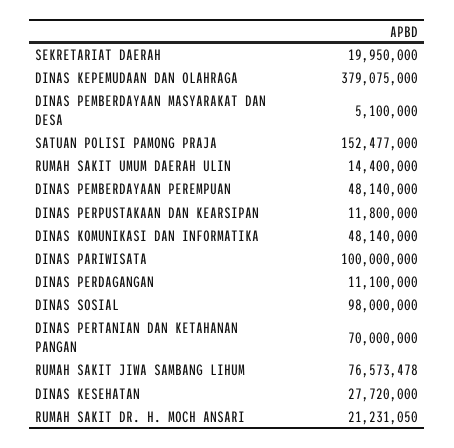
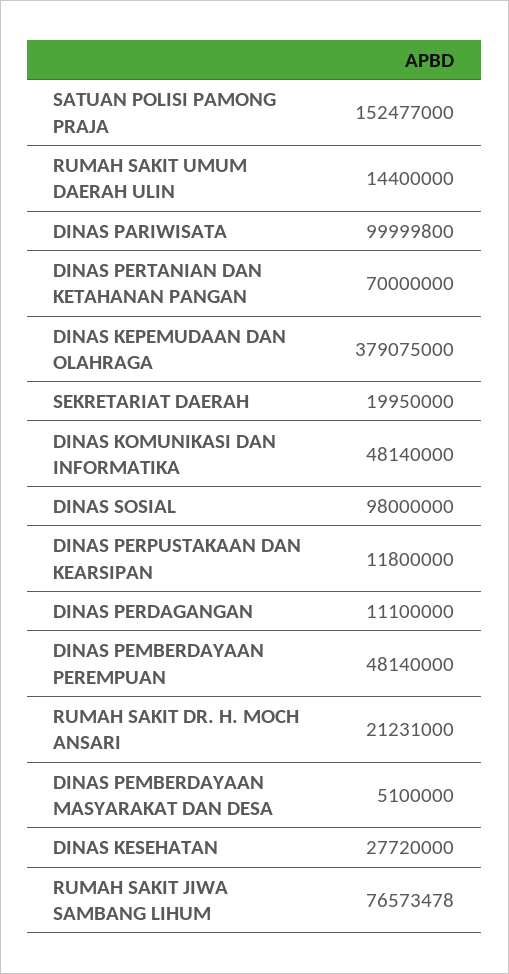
  {
    "SEKRETARIAT DAERAH": 19950000,
    "DINAS KEPEMUDAAN DAN OLAHRAGA": 379075000,
    "DINAS PEMBERDAYAAN MASYARAKAT DAN DESA": 5100000,
    "SATUAN POLISI PAMONG PRAJA": 152477000,
    "RUMAH SAKIT UMUM DAERAH ULIN": 14400000,
    "DINAS PEMBERDAYAAN PEREMPUAN": 48140000,
    "DINAS PERPUSTAKAAN DAN KEARSIPAN": 11800000,
    "DINAS KOMUNIKASI DAN INFORMATIKA": 48140000,
-   "DINAS PARIWISATA": 100000000,
+   "DINAS PARIWISATA": 99999800,
    "DINAS PERDAGANGAN": 11100000,
    "DINAS SOSIAL": 98000000,
    "DINAS PERTANIAN DAN KETAHANAN PANGAN": 70000000,
    "RUMAH SAKIT JIWA SAMBANG LIHUM": 76573478,
    "DINAS KESEHATAN": 27720000,
-   "RUMAH SAKIT DR. H. MOCH ANSARI": 21231050
+   "RUMAH SAKIT DR. H. MOCH ANSARI": 21231000
  }

